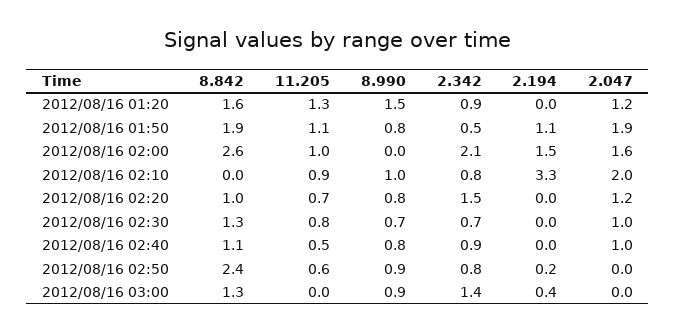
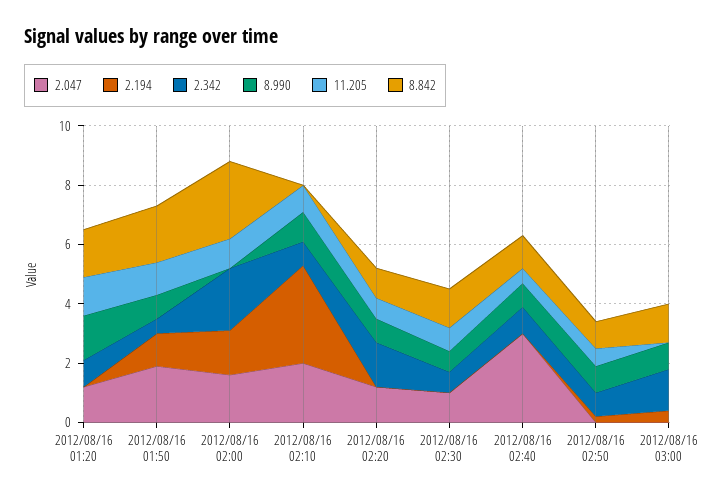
  {
    "8.842": {
      "2012/08/16 01:20": 1.6,
      "2012/08/16 01:50": 1.9,
      "2012/08/16 02:00": 2.6,
      "2012/08/16 02:10": 0,
      "2012/08/16 02:20": 1,
      "2012/08/16 02:30": 1.3,
      "2012/08/16 02:40": 1.1,
-     "2012/08/16 02:50": 2.4,
+     "2012/08/16 02:50": 1,
      "2012/08/16 03:00": 1.3
    },
    "11.205": {
      "2012/08/16 01:20": 1.3,
      "2012/08/16 01:50": 1.1,
      "2012/08/16 02:00": 1,
      "2012/08/16 02:10": 0.9,
      "2012/08/16 02:20": 0.7,
      "2012/08/16 02:30": 0.8,
      "2012/08/16 02:40": 0.5,
      "2012/08/16 02:50": 0.6,
      "2012/08/16 03:00": 0
    },
    "8.990": {
      "2012/08/16 01:20": 1.5,
      "2012/08/16 01:50": 0.8,
      "2012/08/16 02:00": 0,
      "2012/08/16 02:10": 1,
      "2012/08/16 02:20": 0.8,
      "2012/08/16 02:30": 0.7,
      "2012/08/16 02:40": 0.8,
      "2012/08/16 02:50": 0.9,
      "2012/08/16 03:00": 0.9
    },
    "2.342": {
      "2012/08/16 01:20": 0.9,
      "2012/08/16 01:50": 0.5,
      "2012/08/16 02:00": 2.1,
      "2012/08/16 02:10": 0.8,
      "2012/08/16 02:20": 1.5,
      "2012/08/16 02:30": 0.7,
      "2012/08/16 02:40": 0.9,
      "2012/08/16 02:50": 0.8,
      "2012/08/16 03:00": 1.4
    },
    "2.194": {
      "2012/08/16 01:20": 0,
      "2012/08/16 01:50": 1.1,
      "2012/08/16 02:00": 1.5,
      "2012/08/16 02:10": 3.3,
      "2012/08/16 02:20": 0,
      "2012/08/16 02:30": 0,
      "2012/08/16 02:40": 0,
      "2012/08/16 02:50": 0.2,
      "2012/08/16 03:00": 0.4
    },
    "2.047": {
      "2012/08/16 01:20": 1.2,
      "2012/08/16 01:50": 1.9,
      "2012/08/16 02:00": 1.6,
      "2012/08/16 02:10": 2,
      "2012/08/16 02:20": 1.2,
      "2012/08/16 02:30": 1,
-     "2012/08/16 02:40": 1,
+     "2012/08/16 02:40": 3,
      "2012/08/16 02:50": 0,
      "2012/08/16 03:00": 0
    }
  }

